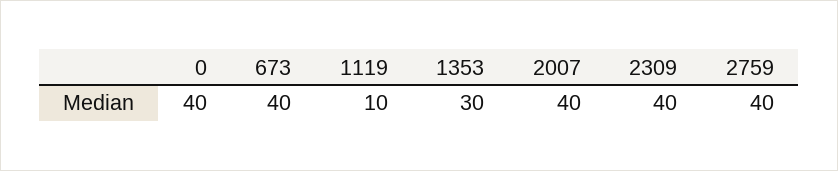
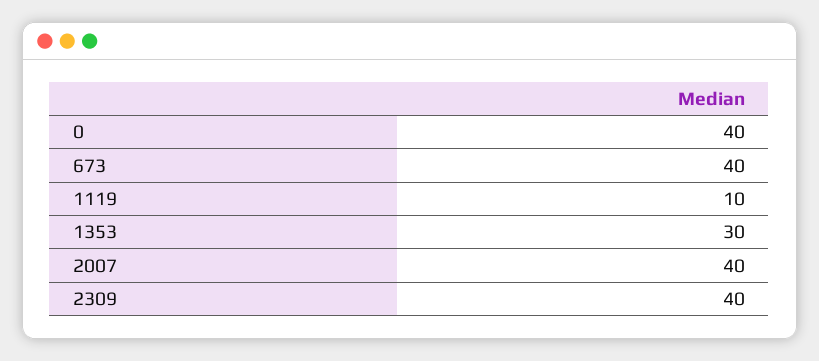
  {
    "0": 40,
    "673": 40,
    "1119": 10,
    "1353": 30,
    "2007": 40,
-   "2309": 40,
+   "2309": 40
-   "2759": 40
  }

